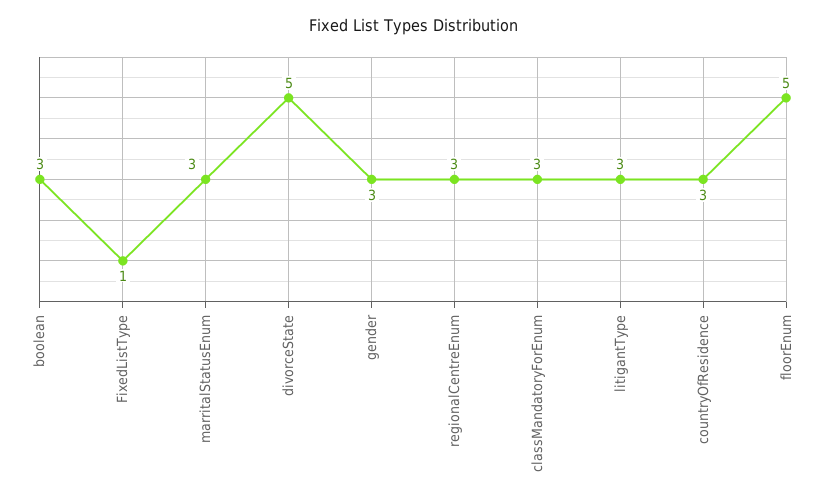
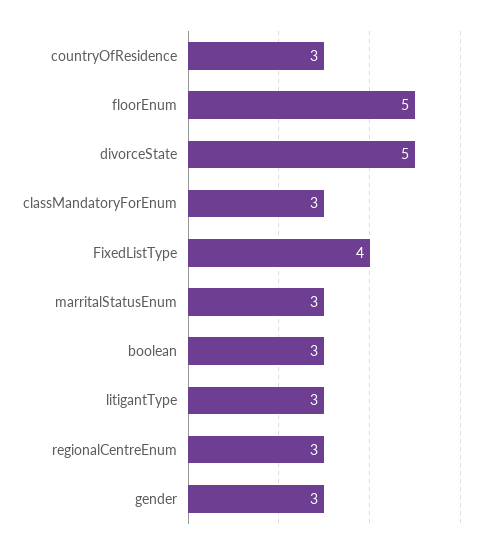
  {
    "boolean": 3,
-   "FixedListType": 1,
+   "FixedListType": 4,
    "marritalStatusEnum": 3,
    "divorceState": 5,
    "gender": 3,
    "regionalCentreEnum": 3,
    "classMandatoryForEnum": 3,
    "litigantType": 3,
    "countryOfResidence": 3,
    "floorEnum": 5
  }

